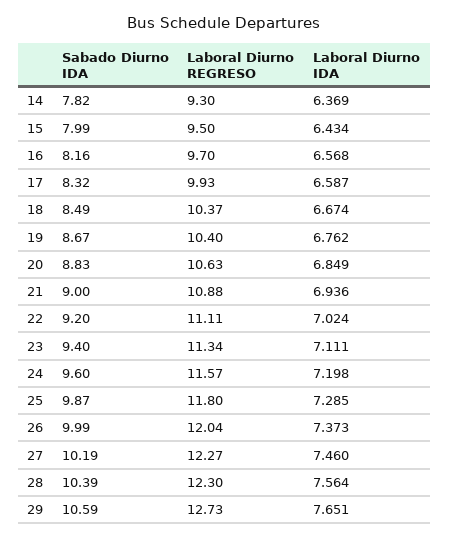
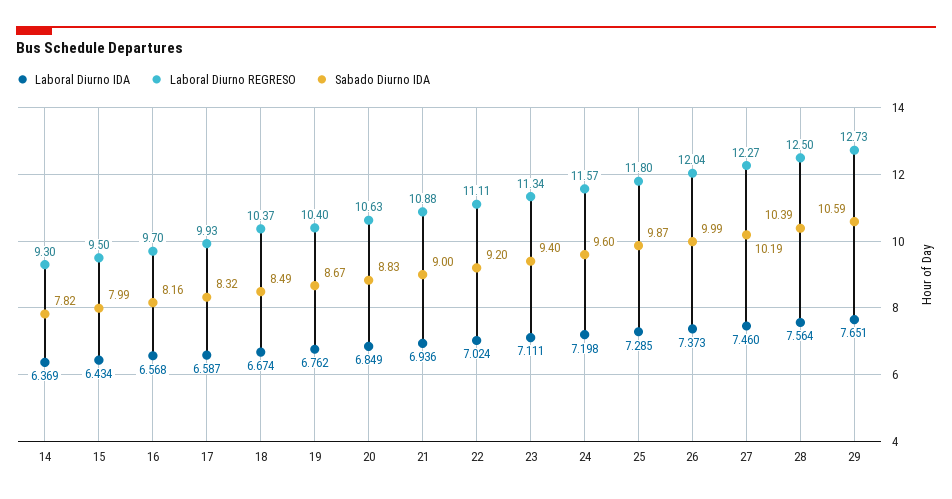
  {
    "Sabado Diurno IDA": {
      "14": 7.82,
      "15": 7.99,
      "16": 8.16,
      "17": 8.32,
      "18": 8.49,
      "19": 8.67,
      "20": 8.83,
      "21": 9,
      "22": 9.2,
      "23": 9.4,
      "24": 9.6,
      "25": 9.87,
      "26": 9.99,
      "27": 10.19,
      "28": 10.39,
      "29": 10.59
    },
    "Laboral Diurno REGRESO": {
      "14": 9.3,
      "15": 9.5,
      "16": 9.7,
      "17": 9.93,
      "18": 10.37,
      "19": 10.4,
      "20": 10.63,
      "21": 10.88,
      "22": 11.11,
      "23": 11.34,
      "24": 11.57,
      "25": 11.8,
      "26": 12.04,
      "27": 12.27,
-     "28": 12.3,
+     "28": 12.5,
      "29": 12.73
    },
    "Laboral Diurno IDA": {
      "14": 6.369,
      "15": 6.434,
      "16": 6.568,
      "17": 6.587,
      "18": 6.674,
      "19": 6.762,
      "20": 6.849,
      "21": 6.936,
      "22": 7.024,
      "23": 7.111,
      "24": 7.198,
      "25": 7.285,
      "26": 7.373,
      "27": 7.46,
      "28": 7.564,
      "29": 7.651
    }
  }

